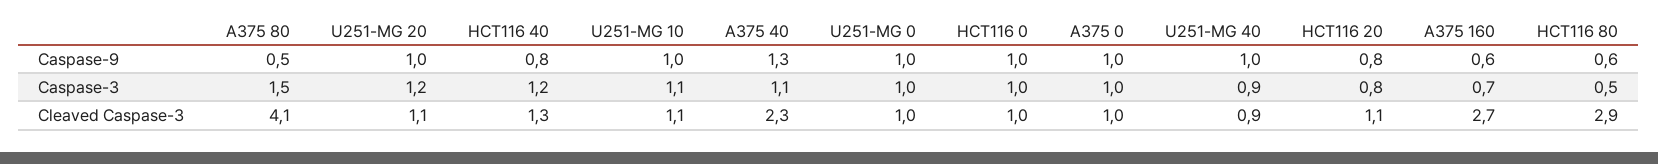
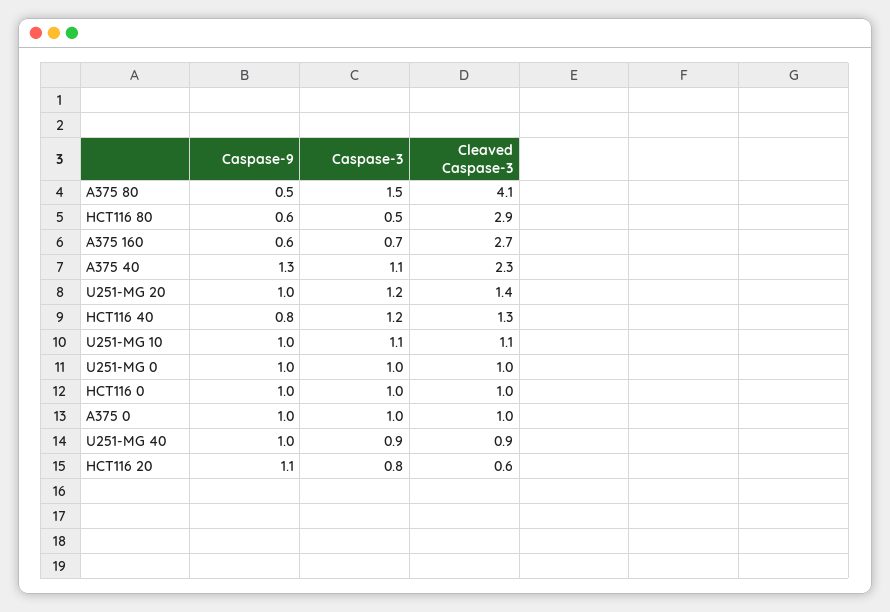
  {
    "A375 80": {
      "Caspase-9": 0.5,
      "Caspase-3": 1.5,
      "Cleaved Caspase-3": 4.1
    },
    "U251-MG 20": {
      "Caspase-9": 1,
      "Caspase-3": 1.2,
-     "Cleaved Caspase-3": 1.1
+     "Cleaved Caspase-3": 1.4
    },
    "HCT116 40": {
      "Caspase-9": 0.8,
      "Caspase-3": 1.2,
      "Cleaved Caspase-3": 1.3
    },
    "U251-MG 10": {
      "Caspase-9": 1,
      "Caspase-3": 1.1,
      "Cleaved Caspase-3": 1.1
    },
    "A375 40": {
      "Caspase-9": 1.3,
      "Caspase-3": 1.1,
      "Cleaved Caspase-3": 2.3
    },
    "U251-MG 0": {
      "Caspase-9": 1,
      "Caspase-3": 1,
      "Cleaved Caspase-3": 1
    },
    "HCT116 0": {
      "Caspase-9": 1,
      "Caspase-3": 1,
      "Cleaved Caspase-3": 1
    },
    "A375 0": {
      "Caspase-9": 1,
      "Caspase-3": 1,
      "Cleaved Caspase-3": 1
    },
    "U251-MG 40": {
      "Caspase-9": 1,
      "Caspase-3": 0.9,
      "Cleaved Caspase-3": 0.9
    },
    "HCT116 20": {
-     "Caspase-9": 0.8,
+     "Caspase-9": 1.1,
      "Caspase-3": 0.8,
-     "Cleaved Caspase-3": 1.1
+     "Cleaved Caspase-3": 0.6
    },
    "A375 160": {
      "Caspase-9": 0.6,
      "Caspase-3": 0.7,
      "Cleaved Caspase-3": 2.7
    },
    "HCT116 80": {
      "Caspase-9": 0.6,
      "Caspase-3": 0.5,
      "Cleaved Caspase-3": 2.9
    }
  }

